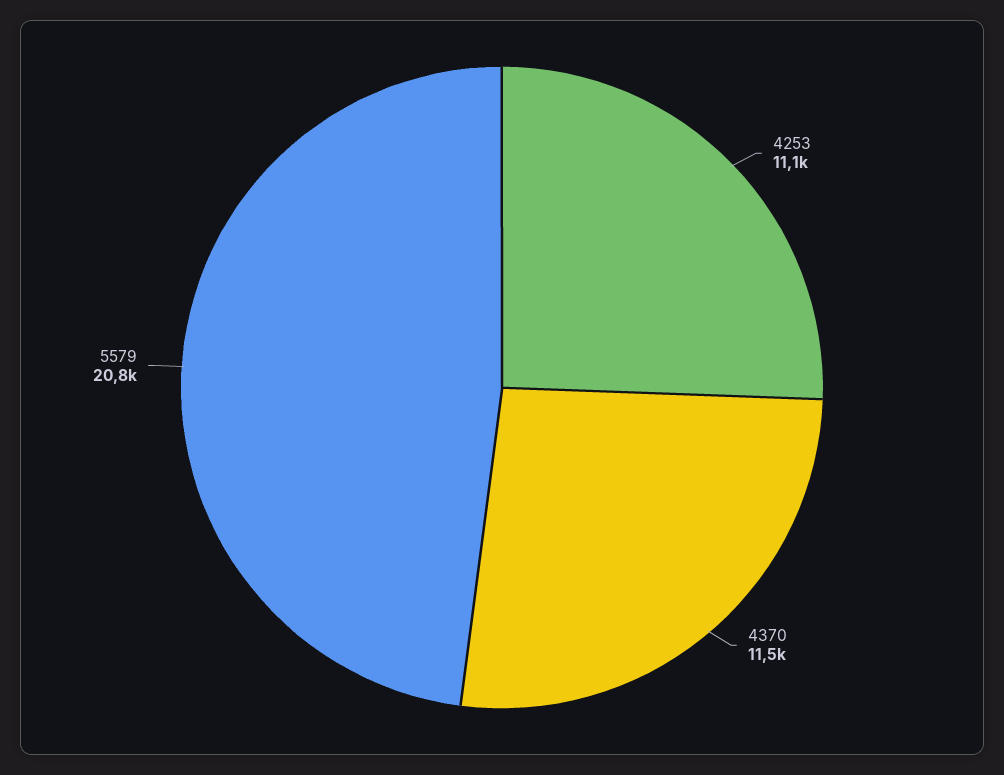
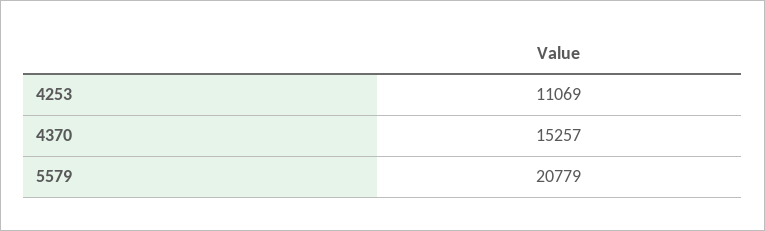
  {
    "4253": 11069,
-   "4370": 11500,
+   "4370": 15257,
    "5579": 20779
  }

